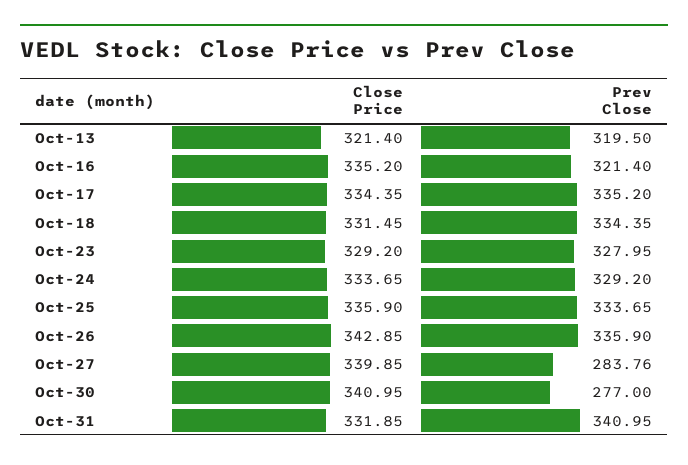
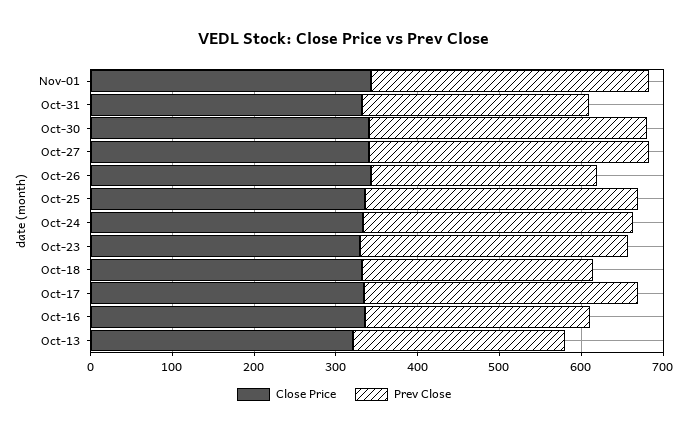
  {
    "Close Price": {
      "Oct-13": 321.4,
      "Oct-16": 335.2,
      "Oct-17": 334.35,
      "Oct-18": 331.45,
      "Oct-23": 329.2,
      "Oct-24": 333.65,
      "Oct-25": 335.9,
      "Oct-26": 342.85,
      "Oct-27": 339.85,
      "Oct-30": 340.95,
-     "Oct-31": 331.85
+     "Oct-31": 331.85,
+     "Nov-01": 340
    },
    "Prev Close": {
-     "Oct-13": 319.5,
+     "Oct-13": 260,
-     "Oct-16": 321.4,
+     "Oct-16": 280,
      "Oct-17": 335.2,
-     "Oct-18": 334.35,
+     "Oct-18": 280,
      "Oct-23": 327.95,
      "Oct-24": 329.2,
      "Oct-25": 333.65,
-     "Oct-26": 335.9,
+     "Oct-26": 280,
-     "Oct-27": 283.76,
+     "Oct-27": 340,
-     "Oct-30": 277,
+     "Oct-30": 340,
-     "Oct-31": 340.95
+     "Oct-31": 280,
+     "Nov-01": 340
    }
  }

